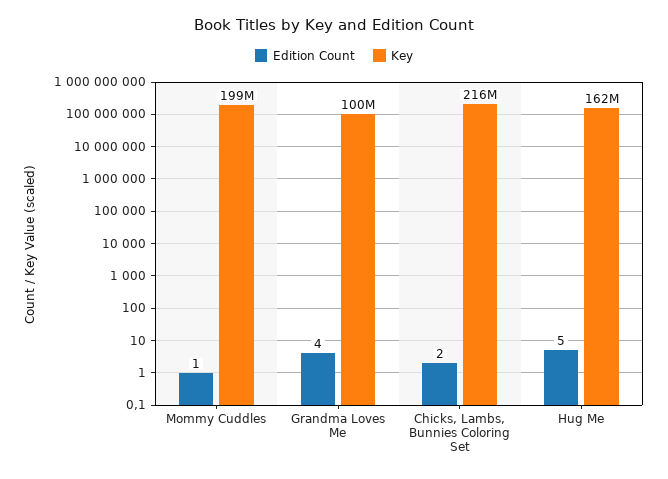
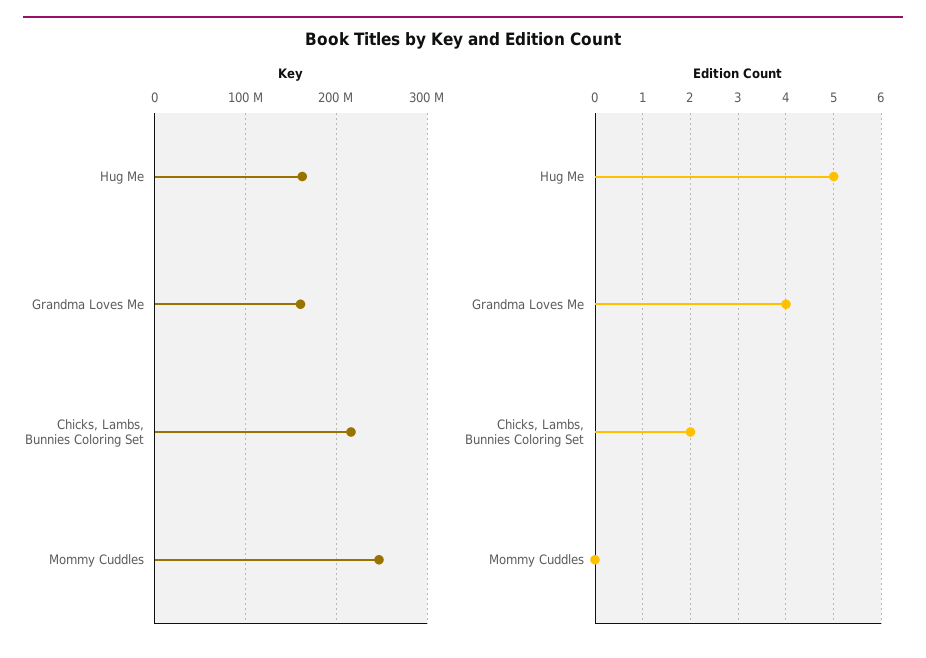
  {
    "Edition Count": {
-     "Mommy Cuddles": 1,
+     "Mommy Cuddles": 0,
      "Grandma Loves Me": 4,
      "Chicks, Lambs, Bunnies Coloring Set": 2,
      "Hug Me": 5
    },
    "Key": {
-     "Mommy Cuddles": 199000000,
+     "Mommy Cuddles": 250000000,
-     "Grandma Loves Me": 100000000,
+     "Grandma Loves Me": 160000000,
      "Chicks, Lambs, Bunnies Coloring Set": 216000000,
      "Hug Me": 162000000
    }
  }

